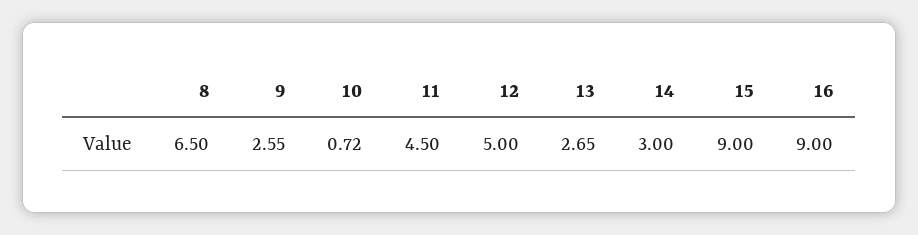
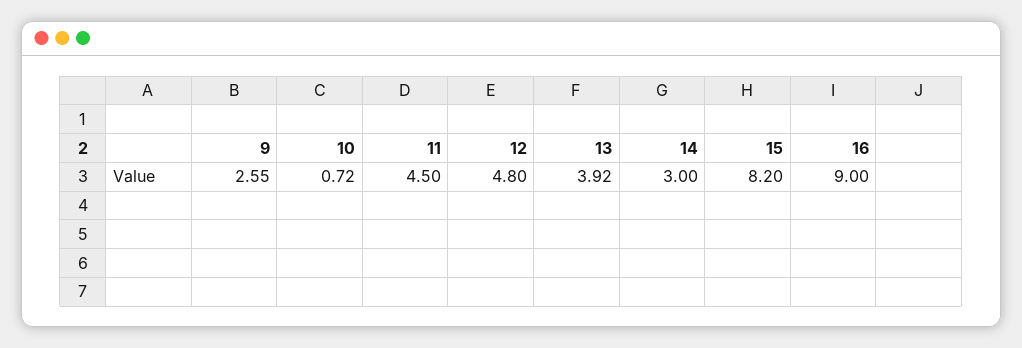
  {
-   "8": 6.5,
    "9": 2.55,
    "10": 0.72,
    "11": 4.5,
-   "12": 5,
+   "12": 4.8,
-   "13": 2.65,
+   "13": 3.92,
    "14": 3,
-   "15": 9,
+   "15": 8.2,
    "16": 9
  }

